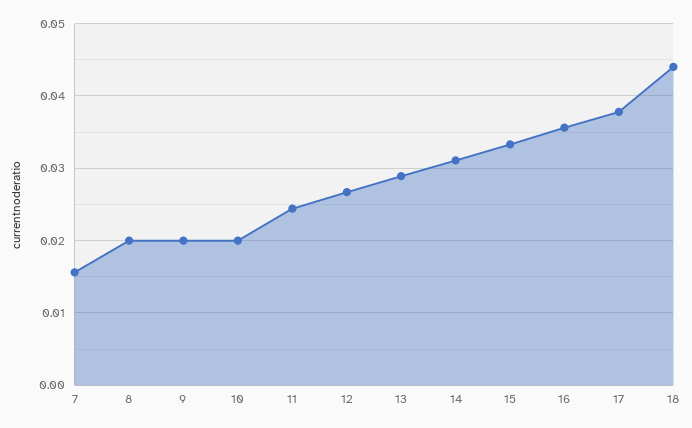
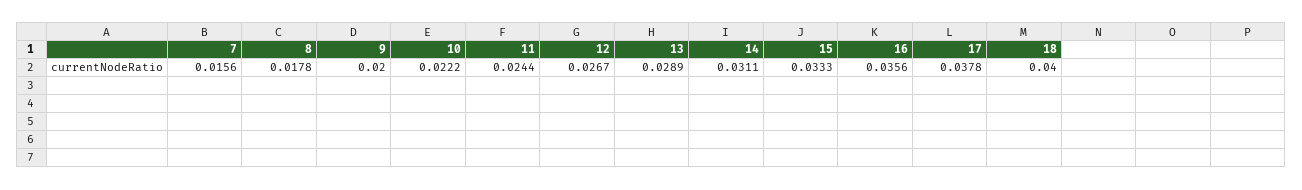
  {
    "7": 0.0156,
-   "8": 0.02,
+   "8": 0.0178,
    "9": 0.02,
-   "10": 0.02,
+   "10": 0.0222,
    "11": 0.0244,
    "12": 0.0267,
    "13": 0.0289,
    "14": 0.0311,
    "15": 0.0333,
    "16": 0.0356,
    "17": 0.0378,
-   "18": 0.044
+   "18": 0.04
  }

